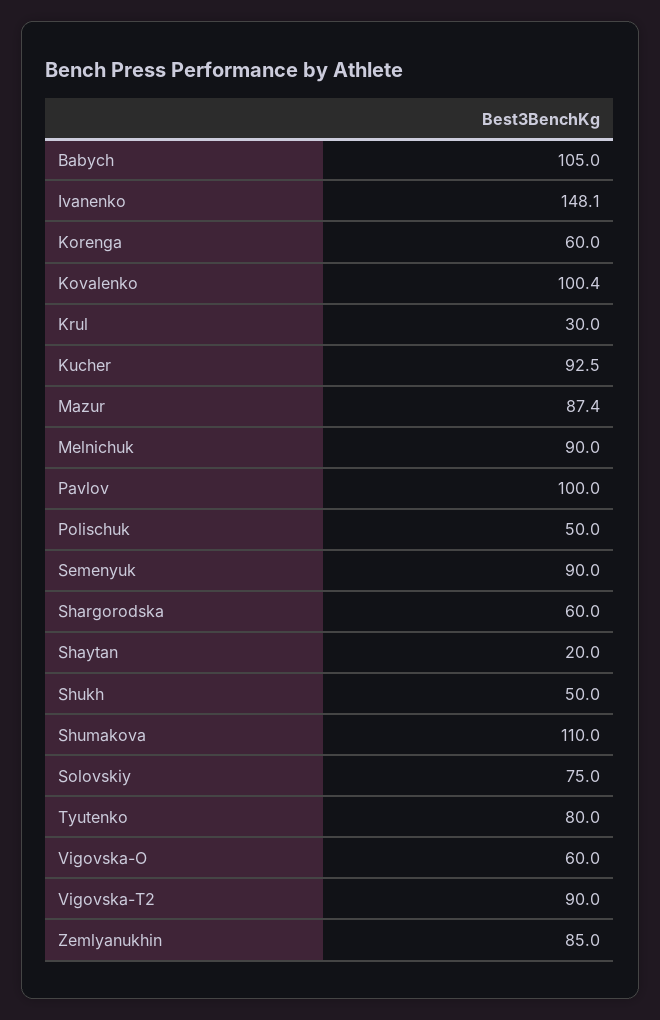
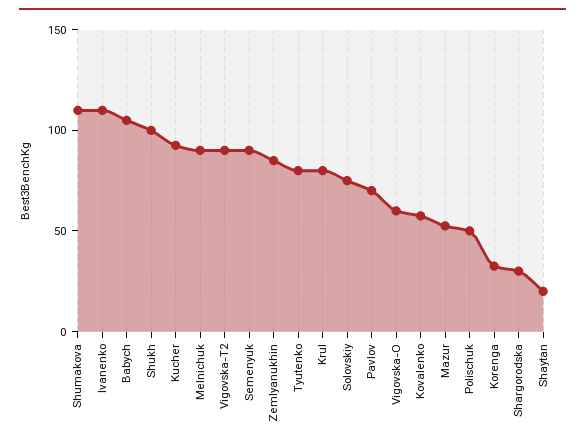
  {
    "Babych": 105,
-   "Ivanenko": 148.1,
+   "Ivanenko": 110,
-   "Korenga": 60,
+   "Korenga": 30,
-   "Kovalenko": 100.4,
+   "Kovalenko": 60,
-   "Krul": 30,
+   "Krul": 80,
    "Kucher": 92.5,
-   "Mazur": 87.4,
+   "Mazur": 50,
    "Melnichuk": 90,
-   "Pavlov": 100,
+   "Pavlov": 70,
    "Polischuk": 50,
    "Semenyuk": 90,
-   "Shargorodska": 60,
+   "Shargorodska": 30,
    "Shaytan": 20,
-   "Shukh": 50,
+   "Shukh": 100,
    "Shumakova": 110,
    "Solovskiy": 75,
    "Tyutenko": 80,
    "Vigovska-O": 60,
    "Vigovska-T2": 90,
    "Zemlyanukhin": 85
  }

